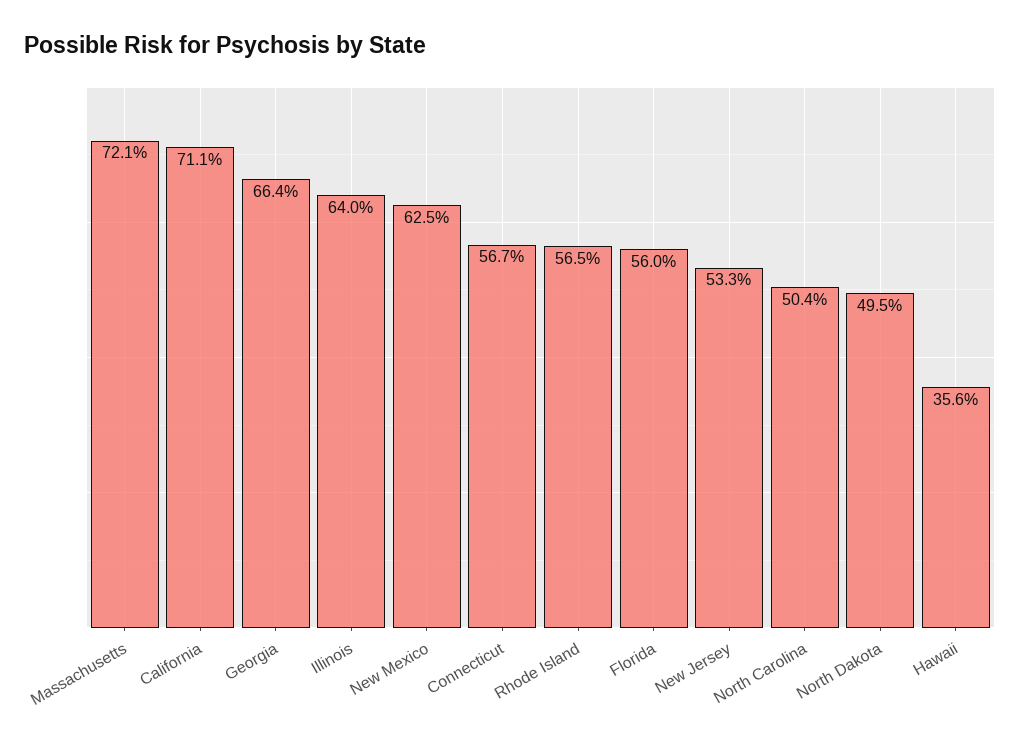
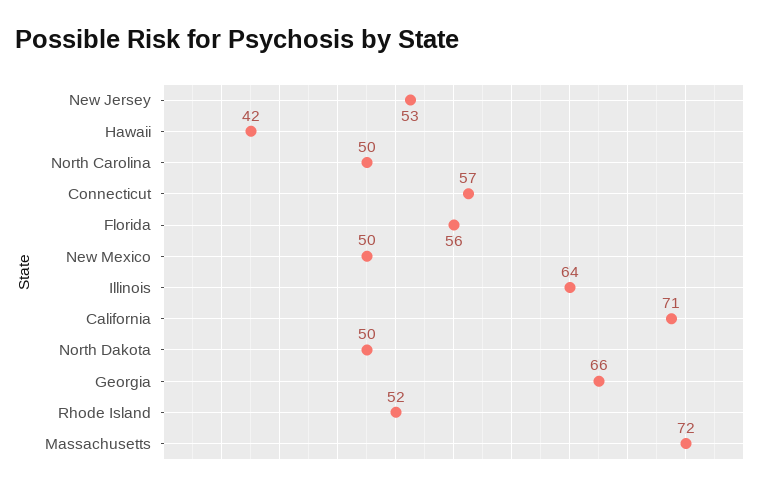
  {
    "Massachusetts": 72.1,
    "California": 71.1,
    "Georgia": 66.4,
    "Illinois": 64,
-   "New Mexico": 62.5,
+   "New Mexico": 50,
    "Connecticut": 56.7,
-   "Rhode Island": 56.5,
+   "Rhode Island": 52,
    "Florida": 56,
    "New Jersey": 53.3,
    "North Carolina": 50.4,
    "North Dakota": 49.5,
-   "Hawaii": 35.6
+   "Hawaii": 42
  }

